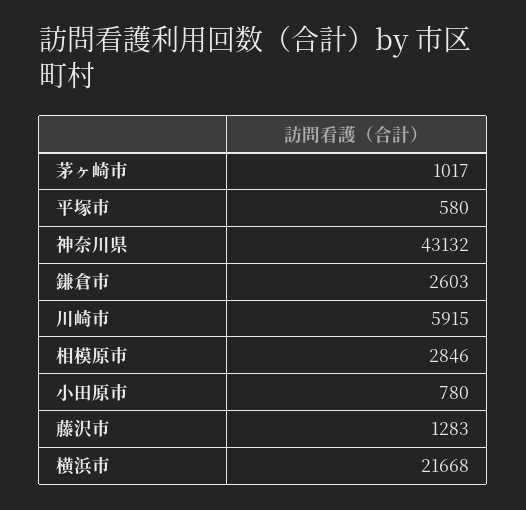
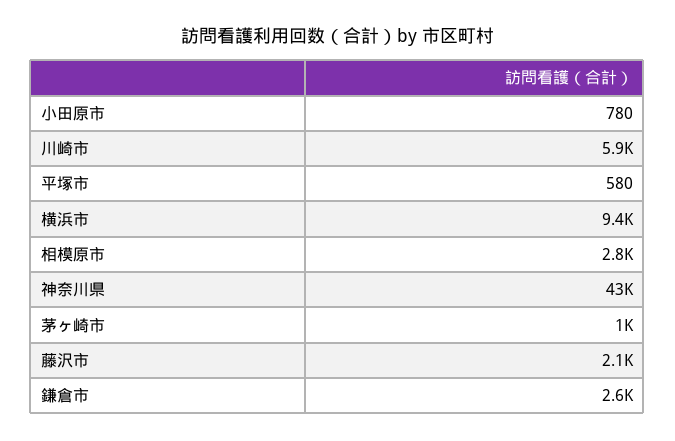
  {
    "茅ヶ崎市": 1017,
    "平塚市": 580,
    "神奈川県": 43132,
    "鎌倉市": 2603,
    "川崎市": 5915,
    "相模原市": 2846,
    "小田原市": 780,
-   "藤沢市": 1283,
+   "藤沢市": 2100,
-   "横浜市": 21668
+   "横浜市": 9400
  }

